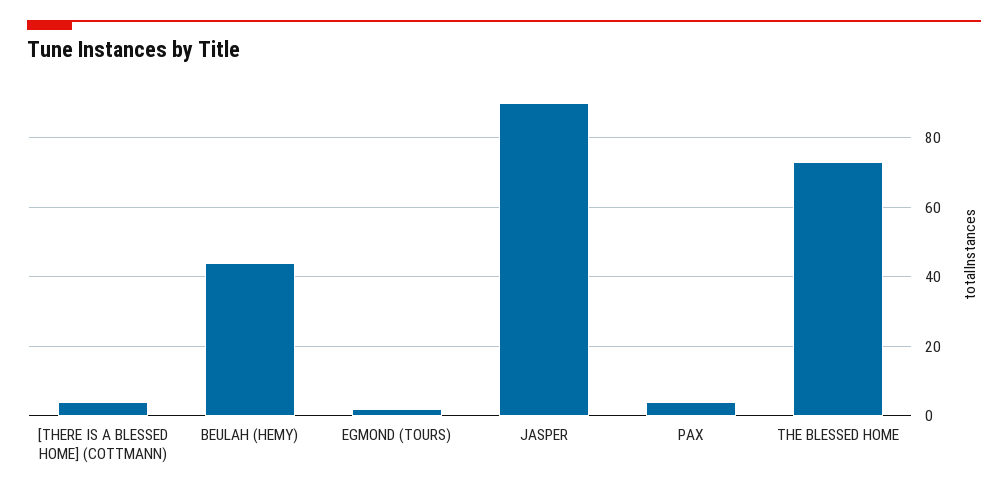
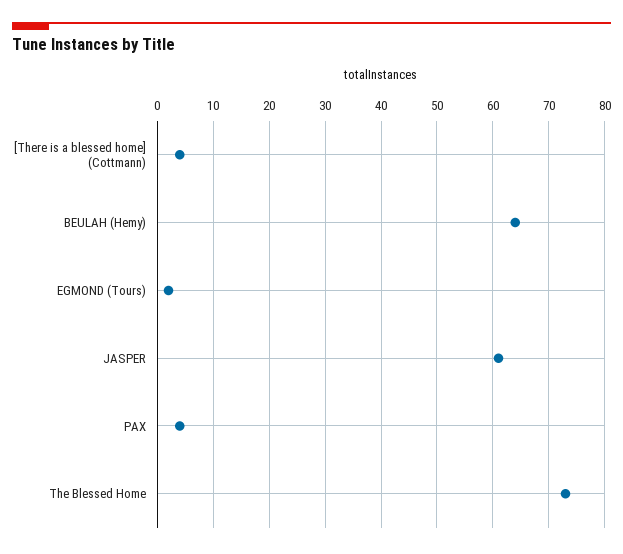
  {
    "[THERE IS A BLESSED HOME] (COTTMANN)": 5,
-   "BEULAH (HEMY)": 45,
+   "BEULAH (HEMY)": 65,
    "EGMOND (TOURS)": 0,
-   "JASPER": 90,
+   "JASPER": 60,
    "PAX": 5,
    "THE BLESSED HOME": 75
  }

